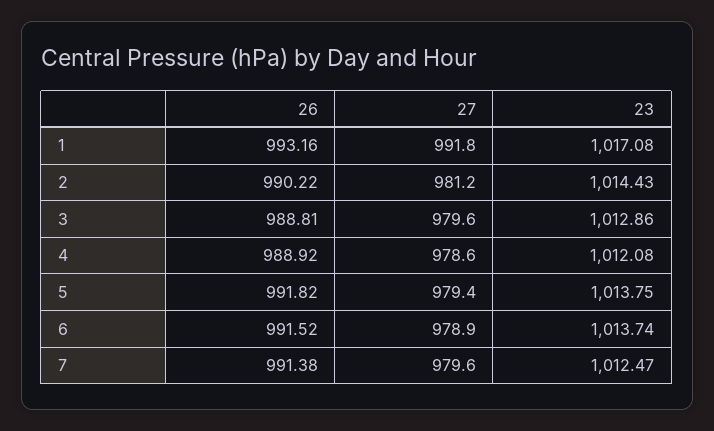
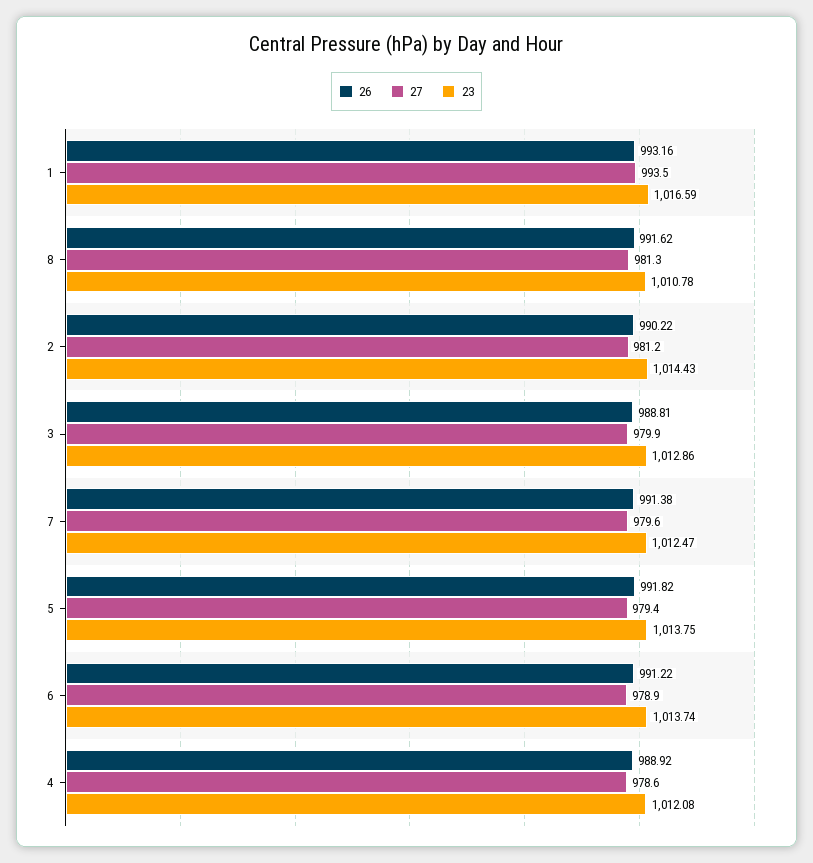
  {
    "26": {
      "1": 993.16,
      "2": 990.22,
      "3": 988.81,
      "4": 988.92,
      "5": 991.82,
-     "6": 991.52,
+     "6": 991.22,
-     "7": 991.38
+     "7": 991.38,
+     "8": 991.62
    },
    "27": {
-     "1": 991.8,
+     "1": 993.5,
      "2": 981.2,
-     "3": 979.6,
+     "3": 979.9,
      "4": 978.6,
      "5": 979.4,
      "6": 978.9,
-     "7": 979.6
+     "7": 979.6,
+     "8": 981.3
    },
    "23": {
-     "1": 1017.08,
+     "1": 1016.59,
      "2": 1014.43,
      "3": 1012.86,
      "4": 1012.08,
      "5": 1013.75,
      "6": 1013.74,
-     "7": 1012.47
+     "7": 1012.47,
+     "8": 1010.78
    }
  }

